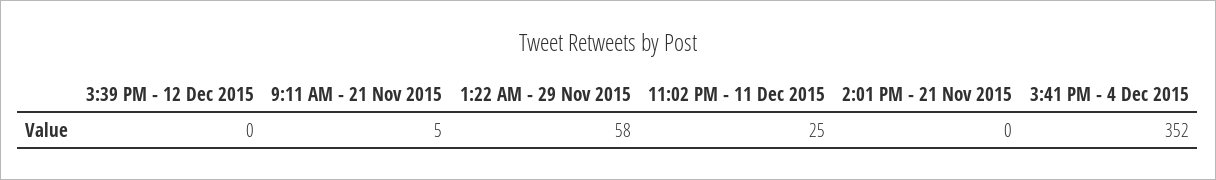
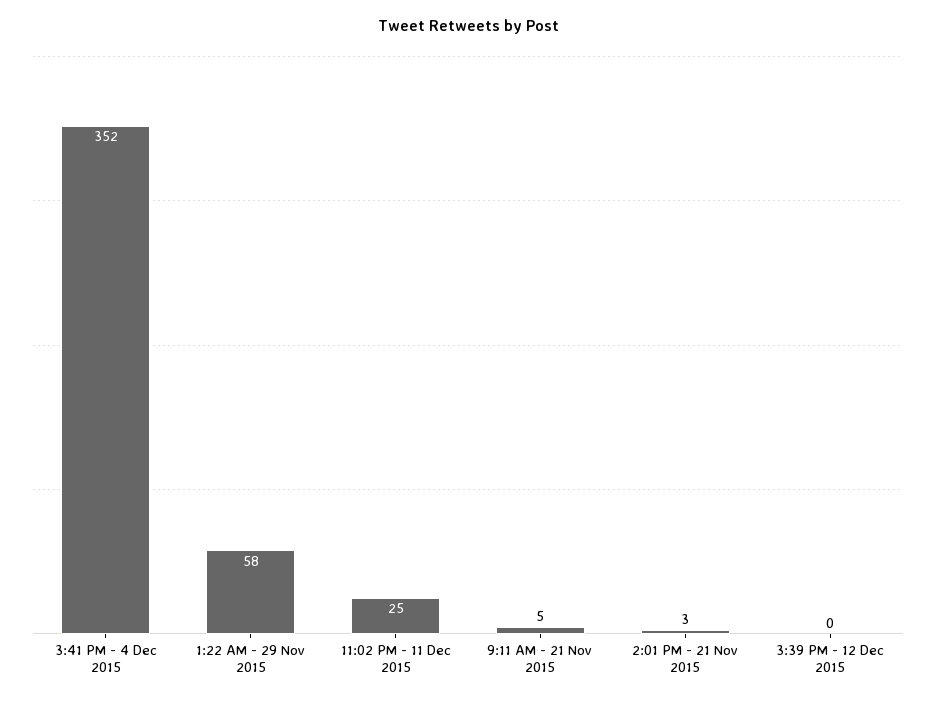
  {
    "3:39 PM - 12 Dec 2015": 0,
    "9:11 AM - 21 Nov 2015": 5,
    "1:22 AM - 29 Nov 2015": 58,
    "11:02 PM - 11 Dec 2015": 25,
-   "2:01 PM - 21 Nov 2015": 0,
+   "2:01 PM - 21 Nov 2015": 3,
    "3:41 PM - 4 Dec 2015": 352
  }

